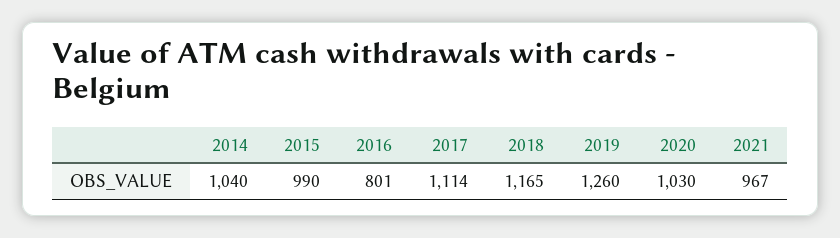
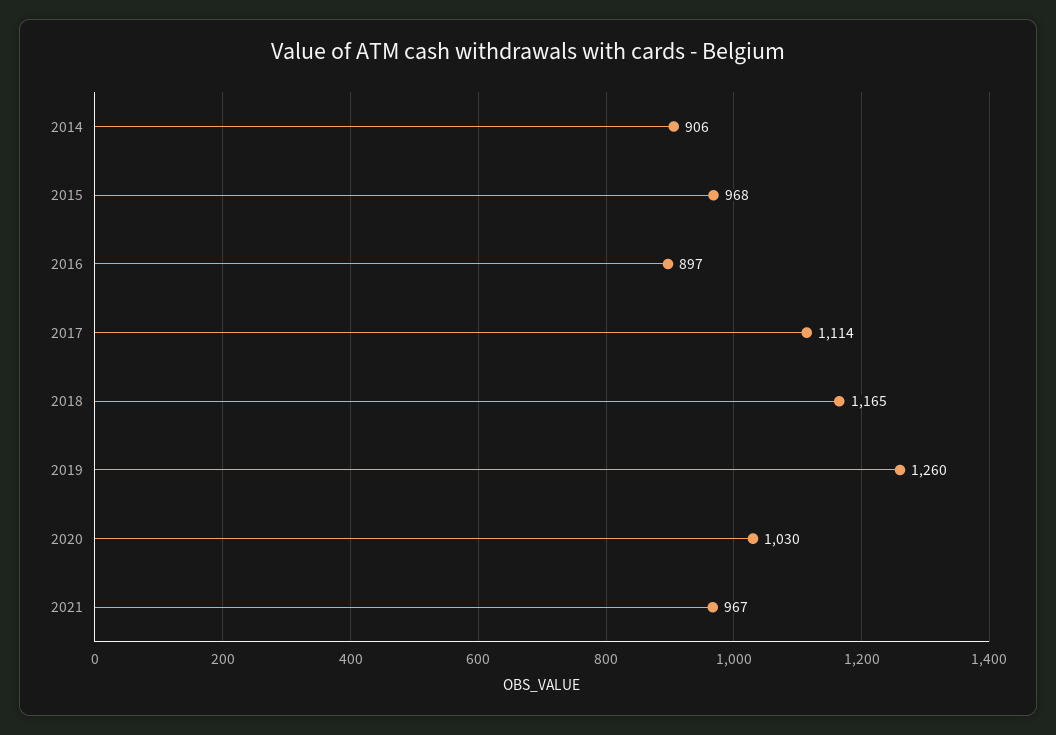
  {
-   "2014": 1040,
+   "2014": 906,
-   "2015": 990,
+   "2015": 968,
-   "2016": 801,
+   "2016": 897,
    "2017": 1114,
    "2018": 1165,
    "2019": 1260,
    "2020": 1030,
    "2021": 967
  }

